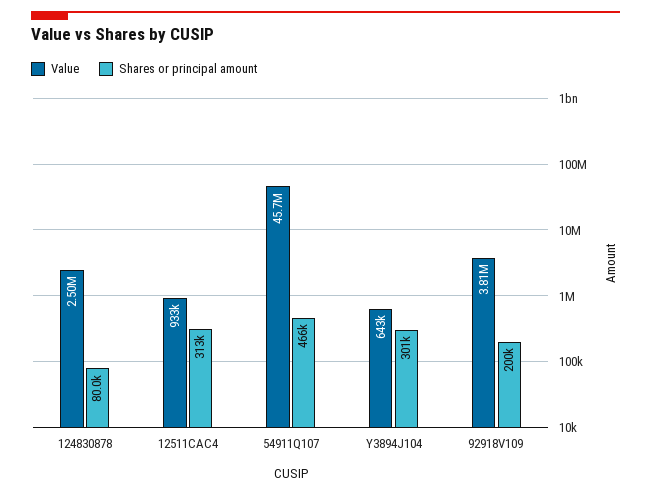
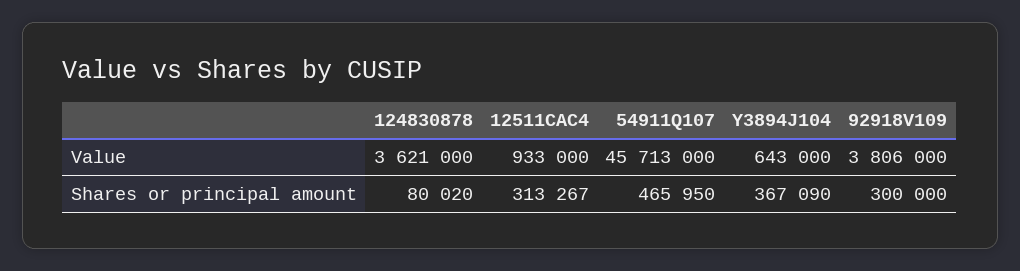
  {
    "Value": {
-     "124830878": 2500000,
+     "124830878": 3621000,
      "12511CAC4": 933000,
      "54911Q107": 45713000,
      "Y3894J104": 643000,
      "92918V109": 3806000
    },
    "Shares or principal amount": {
      "124830878": 80020,
      "12511CAC4": 313267,
      "54911Q107": 465950,
-     "Y3894J104": 301000,
+     "Y3894J104": 367090,
-     "92918V109": 200000
+     "92918V109": 300000
    }
  }

